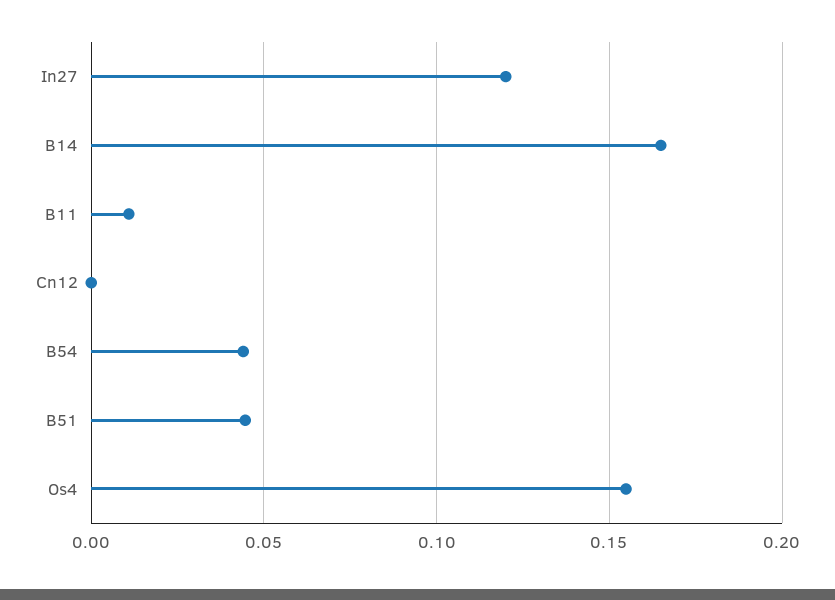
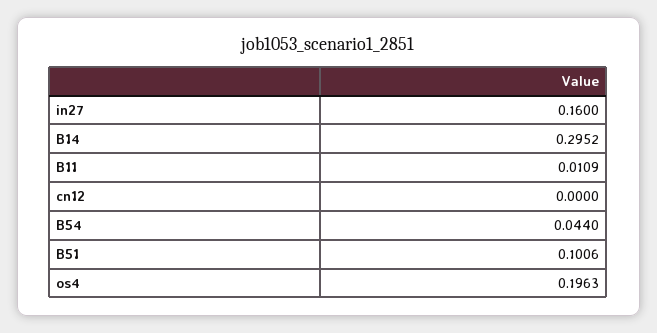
  {
-   "In27": 0.12,
+   "In27": 0.16,
-   "B14": 0.165,
+   "B14": 0.2952,
    "B11": 0.0109,
    "Cn12": 0,
    "B54": 0.044,
-   "B51": 0.045,
+   "B51": 0.1006,
-   "Os4": 0.155
+   "Os4": 0.1963
  }

